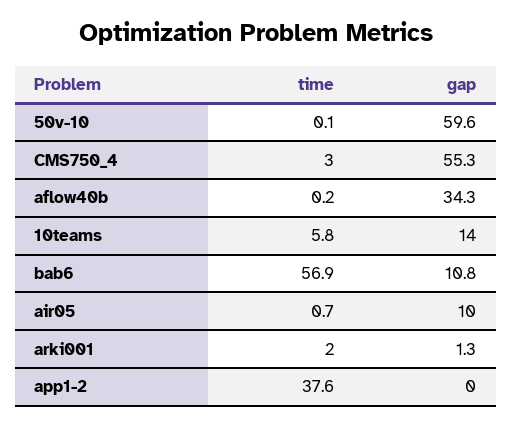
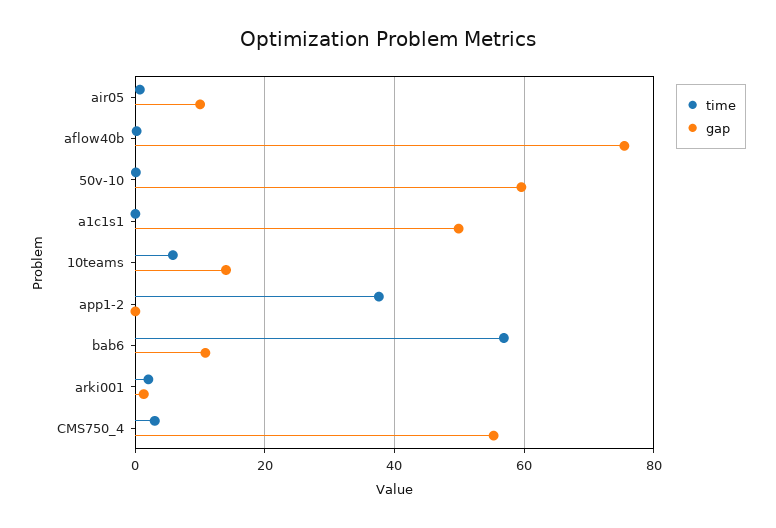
  {
    "time": {
      "50v-10": 0.1,
      "CMS750_4": 3,
      "aflow40b": 0.2,
      "10teams": 5.8,
      "bab6": 56.9,
      "air05": 0.7,
      "arki001": 2,
-     "app1-2": 37.6
+     "app1-2": 37.6,
+     "a1c1s1": 0
    },
    "gap": {
      "50v-10": 59.6,
      "CMS750_4": 55.3,
-     "aflow40b": 34.3,
+     "aflow40b": 76,
      "10teams": 14,
      "bab6": 10.8,
      "air05": 10,
      "arki001": 1.3,
-     "app1-2": 0
+     "app1-2": 0,
+     "a1c1s1": 50
    }
  }

